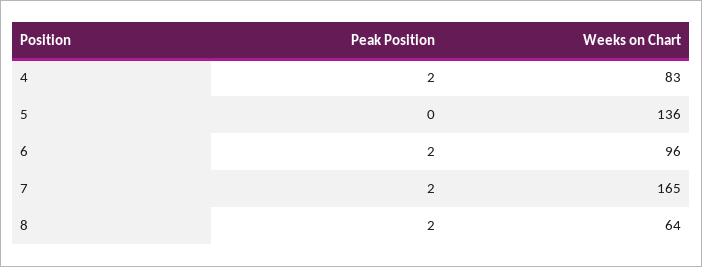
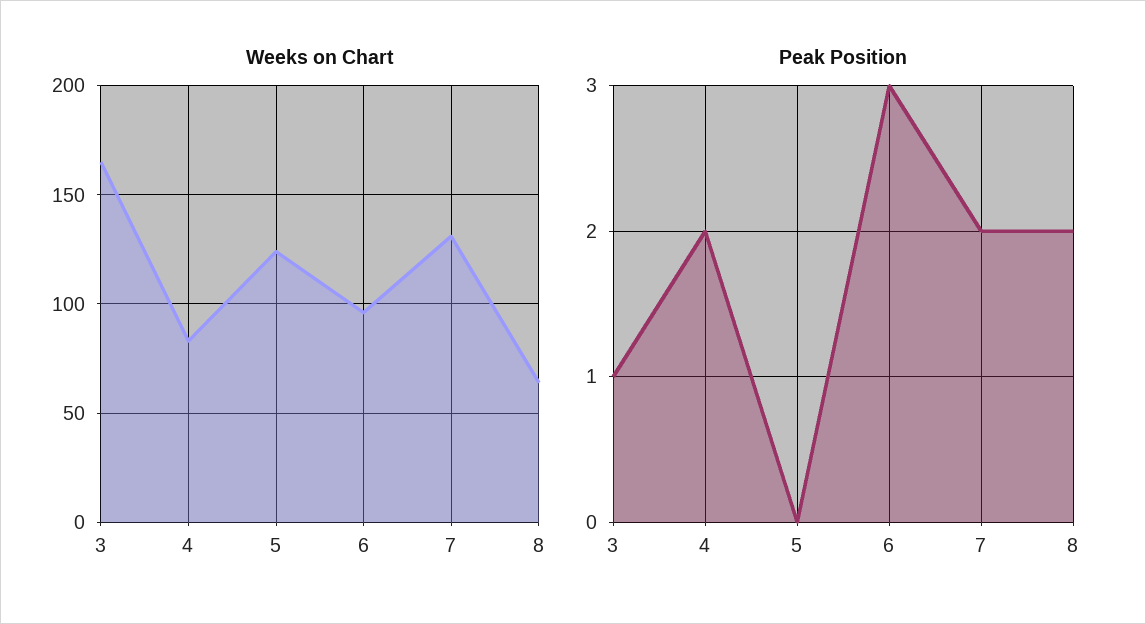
  {
    "Peak Position": {
      "4": 2,
      "5": 0,
-     "6": 2,
+     "6": 3,
      "7": 2,
-     "8": 2
+     "8": 2,
+     "3": 1
    },
    "Weeks on Chart": {
      "4": 83,
-     "5": 136,
+     "5": 125,
      "6": 96,
-     "7": 165,
+     "7": 130,
-     "8": 64
+     "8": 64,
+     "3": 165
    }
  }

